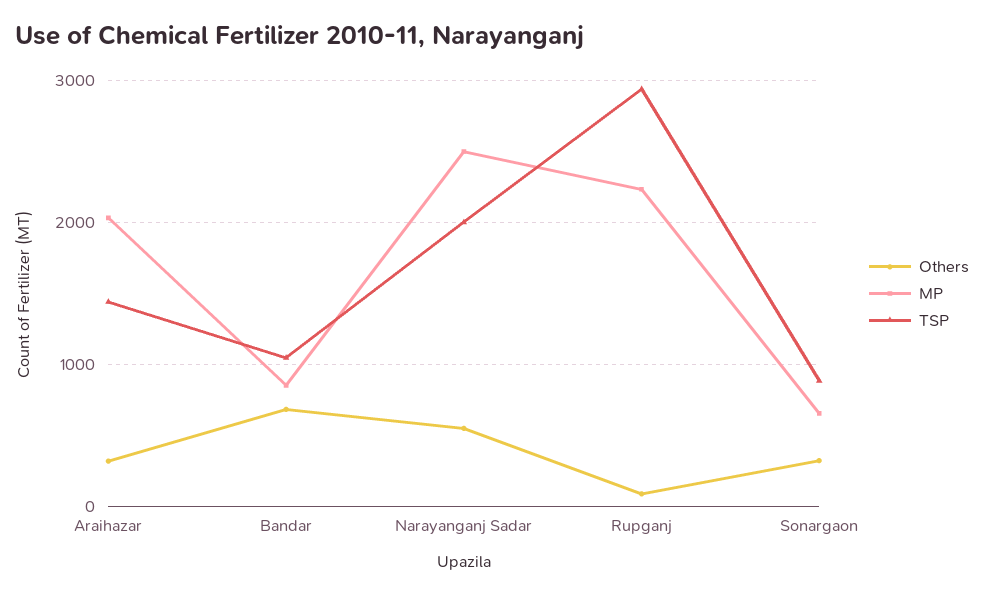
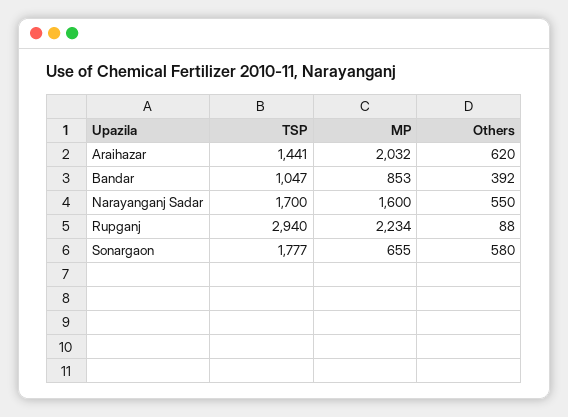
  {
    "Others": {
-     "Araihazar": 300,
+     "Araihazar": 620,
-     "Bandar": 700,
+     "Bandar": 392,
      "Narayanganj Sadar": 550,
      "Rupganj": 88,
-     "Sonargaon": 300
+     "Sonargaon": 580
    },
    "MP": {
      "Araihazar": 2032,
      "Bandar": 853,
-     "Narayanganj Sadar": 2500,
+     "Narayanganj Sadar": 1600,
      "Rupganj": 2234,
      "Sonargaon": 655
    },
    "TSP": {
      "Araihazar": 1441,
      "Bandar": 1047,
-     "Narayanganj Sadar": 2000,
+     "Narayanganj Sadar": 1700,
      "Rupganj": 2940,
-     "Sonargaon": 900
+     "Sonargaon": 1777
    }
  }

